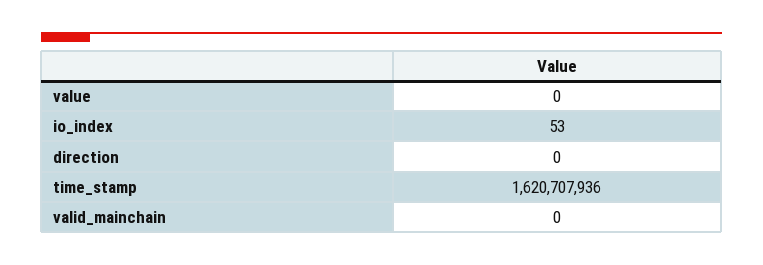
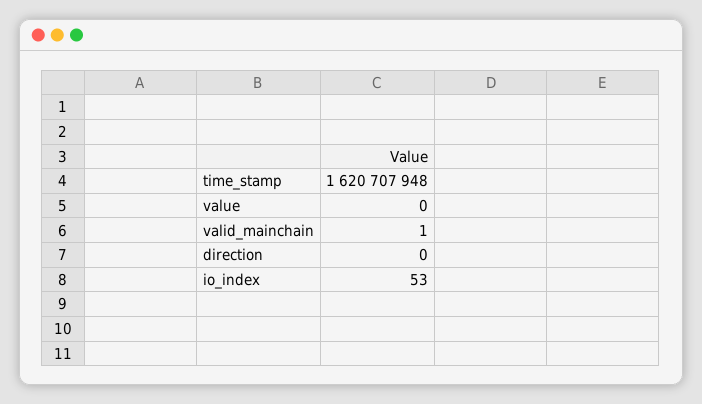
  {
    "value": 0,
    "io_index": 53,
    "direction": 0,
-   "time_stamp": 1620707936,
+   "time_stamp": 1620707948,
-   "valid_mainchain": 0
+   "valid_mainchain": 1
  }

